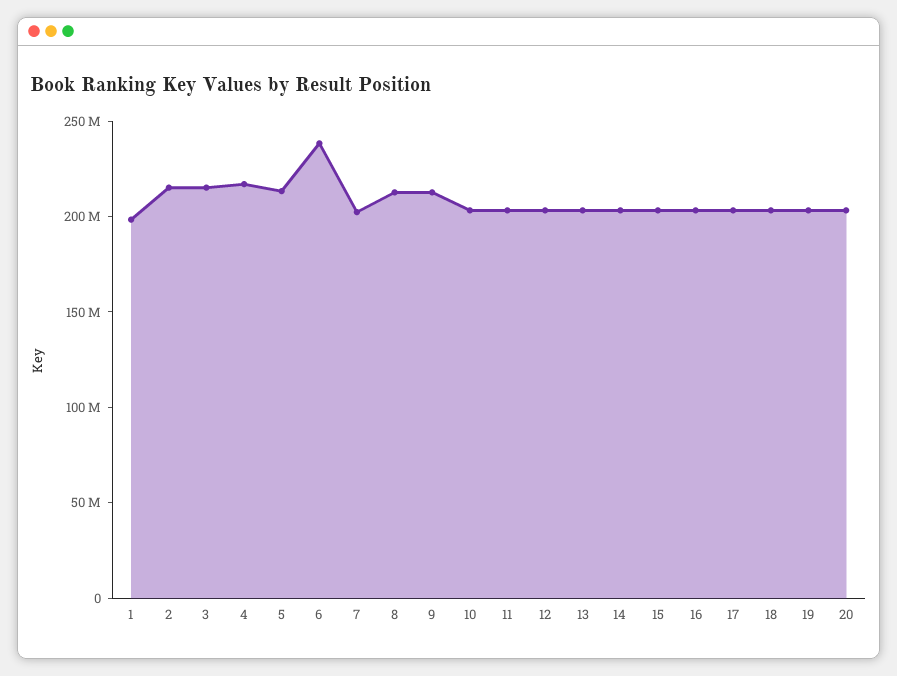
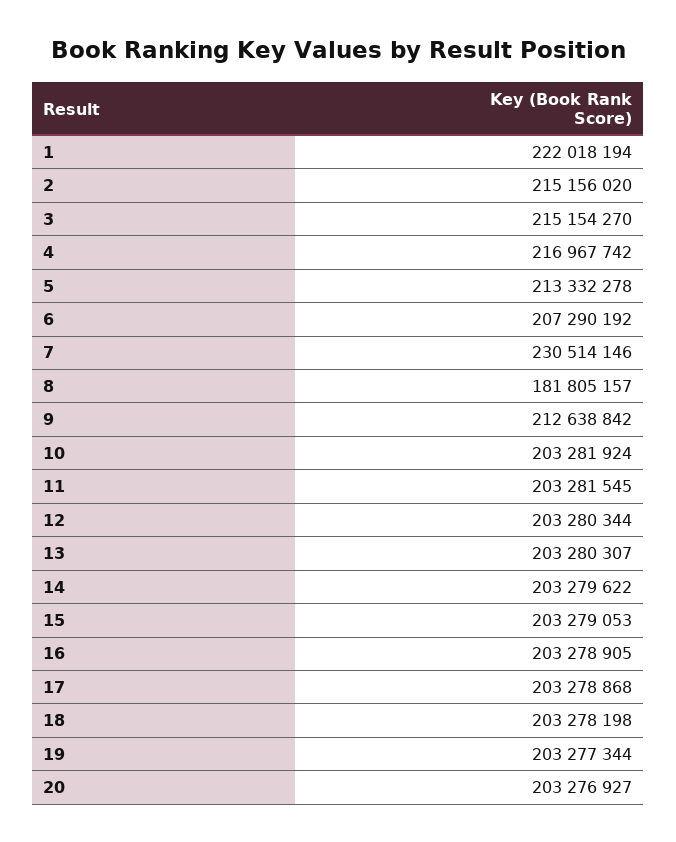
  {
-   "1": 200000000,
+   "1": 222018194,
    "2": 215156020,
    "3": 215154270,
    "4": 216967742,
    "5": 213332278,
-   "6": 240000000,
+   "6": 207290192,
-   "7": 200000000,
+   "7": 230514146,
-   "8": 210000000,
+   "8": 181805157,
    "9": 212638842,
    "10": 203281924,
    "11": 203281545,
    "12": 203280344,
    "13": 203280307,
    "14": 203279622,
    "15": 203279053,
    "16": 203278905,
    "17": 203278868,
    "18": 203278198,
    "19": 203277344,
    "20": 203276927
  }

